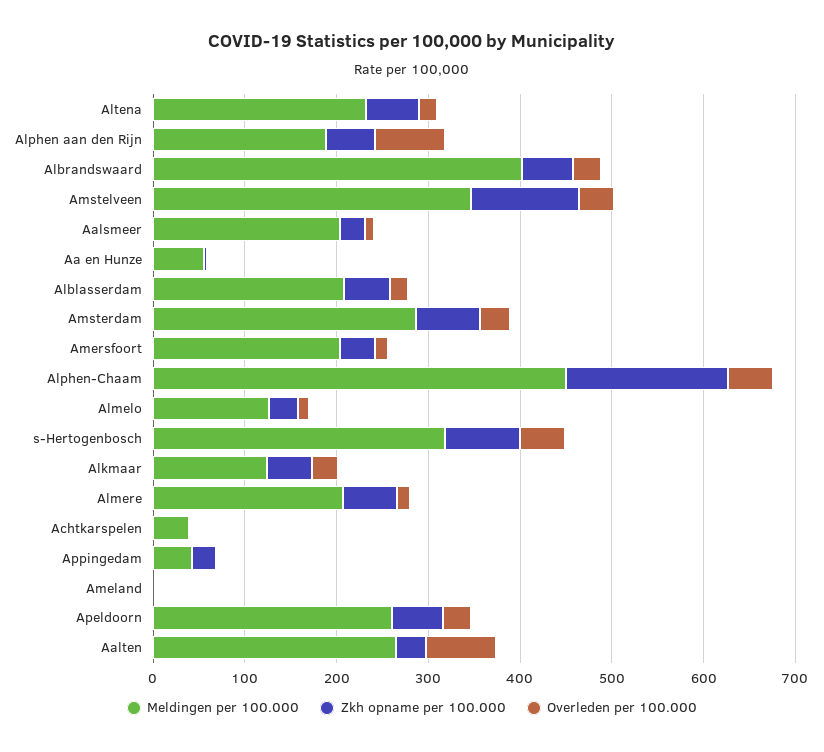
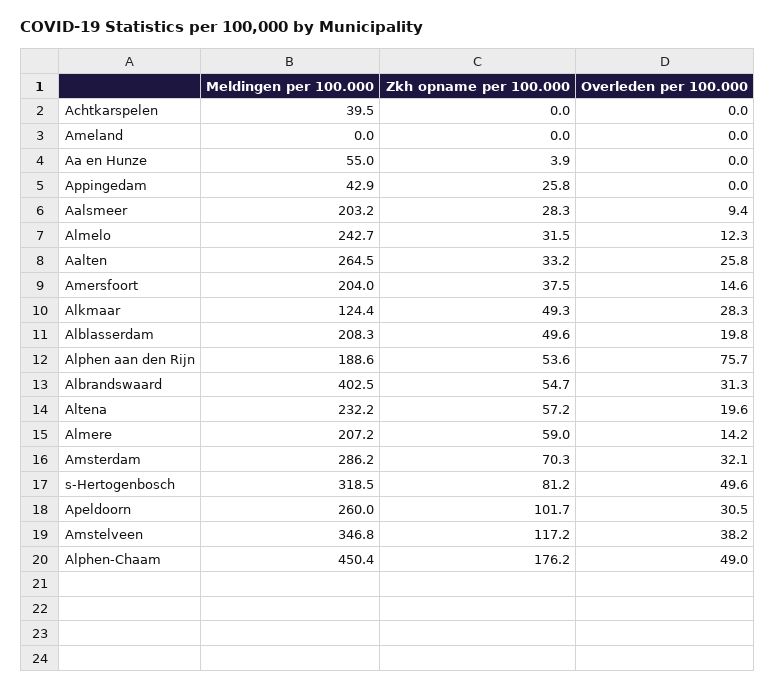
  {
    "Meldingen per 100.000": {
      "Altena": 232.2,
      "Alphen aan den Rijn": 188.6,
      "Albrandswaard": 402.5,
      "Amstelveen": 346.8,
      "Aalsmeer": 203.2,
      "Aa en Hunze": 55,
      "Alblasserdam": 208.3,
      "Amsterdam": 286.2,
      "Amersfoort": 204,
      "Alphen-Chaam": 450.4,
-     "Almelo": 120,
+     "Almelo": 242.7,
      "s-Hertogenbosch": 318.5,
      "Alkmaar": 124.4,
      "Almere": 207.2,
      "Achtkarspelen": 39.5,
      "Appingedam": 42.9,
      "Ameland": 0,
      "Apeldoorn": 260,
      "Aalten": 264.5
    },
    "Zkh opname per 100.000": {
      "Altena": 57.2,
      "Alphen aan den Rijn": 53.6,
      "Albrandswaard": 54.7,
      "Amstelveen": 117.2,
      "Aalsmeer": 28.3,
      "Aa en Hunze": 3.9,
      "Alblasserdam": 49.6,
      "Amsterdam": 70.3,
      "Amersfoort": 37.5,
      "Alphen-Chaam": 176.2,
      "Almelo": 31.5,
      "s-Hertogenbosch": 81.2,
      "Alkmaar": 49.3,
      "Almere": 59,
      "Achtkarspelen": 0,
      "Appingedam": 25.8,
      "Ameland": 0,
-     "Apeldoorn": 60,
+     "Apeldoorn": 101.7,
      "Aalten": 33.2
    },
    "Overleden per 100.000": {
      "Altena": 19.6,
      "Alphen aan den Rijn": 75.7,
      "Albrandswaard": 31.3,
      "Amstelveen": 38.2,
      "Aalsmeer": 9.4,
      "Aa en Hunze": 0,
      "Alblasserdam": 19.8,
      "Amsterdam": 32.1,
      "Amersfoort": 14.6,
      "Alphen-Chaam": 49,
      "Almelo": 12.3,
      "s-Hertogenbosch": 49.6,
      "Alkmaar": 28.3,
      "Almere": 14.2,
      "Achtkarspelen": 0,
      "Appingedam": 0,
      "Ameland": 0,
      "Apeldoorn": 30.5,
-     "Aalten": 80
+     "Aalten": 25.8
    }
  }

